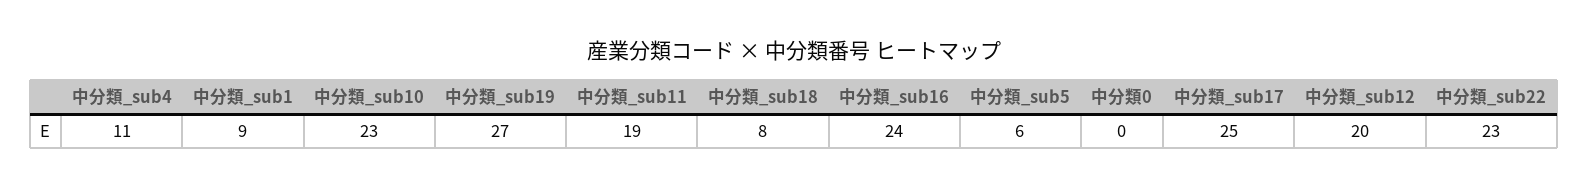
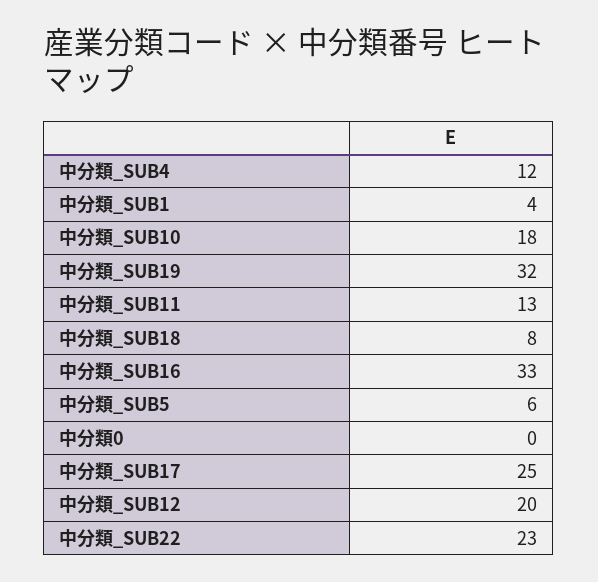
  {
-   "中分類_sub4": 11,
+   "中分類_sub4": 12,
-   "中分類_sub1": 9,
+   "中分類_sub1": 4,
-   "中分類_sub10": 23,
+   "中分類_sub10": 18,
-   "中分類_sub19": 27,
+   "中分類_sub19": 32,
-   "中分類_sub11": 19,
+   "中分類_sub11": 13,
    "中分類_sub18": 8,
-   "中分類_sub16": 24,
+   "中分類_sub16": 33,
    "中分類_sub5": 6,
    "中分類0": 0,
    "中分類_sub17": 25,
    "中分類_sub12": 20,
    "中分類_sub22": 23
  }

